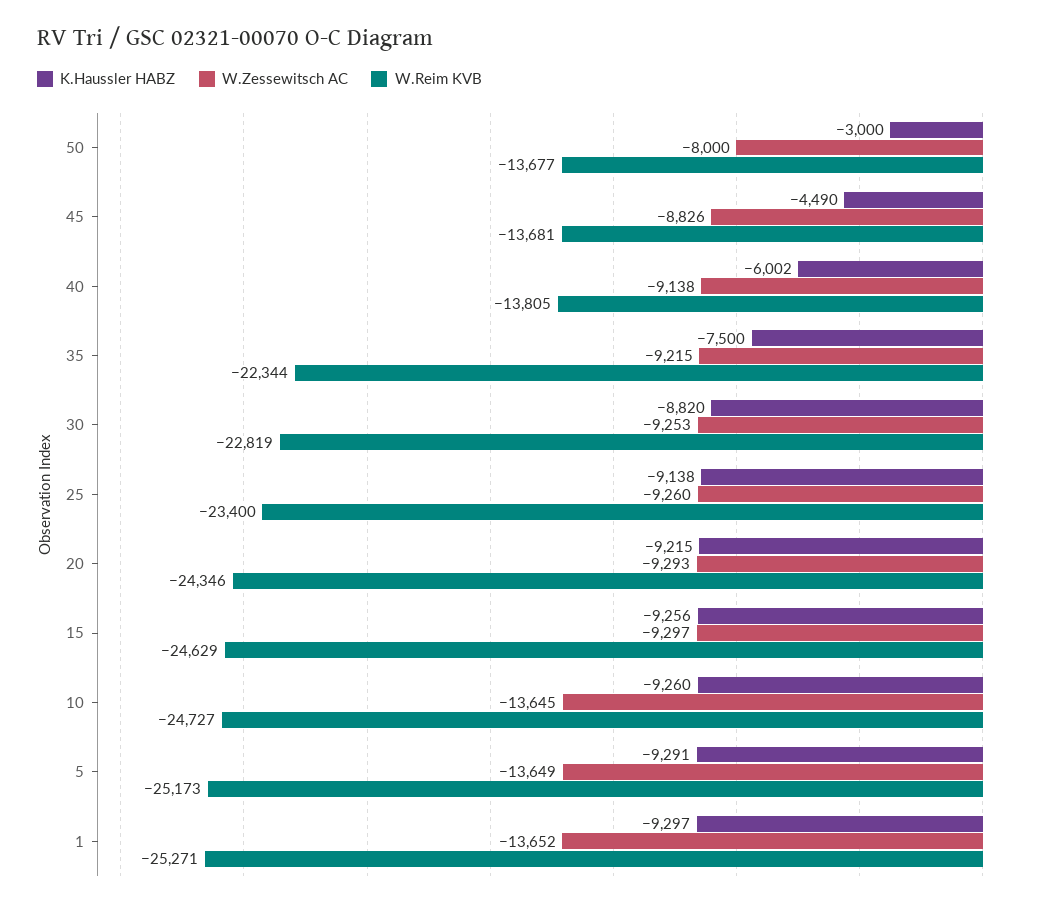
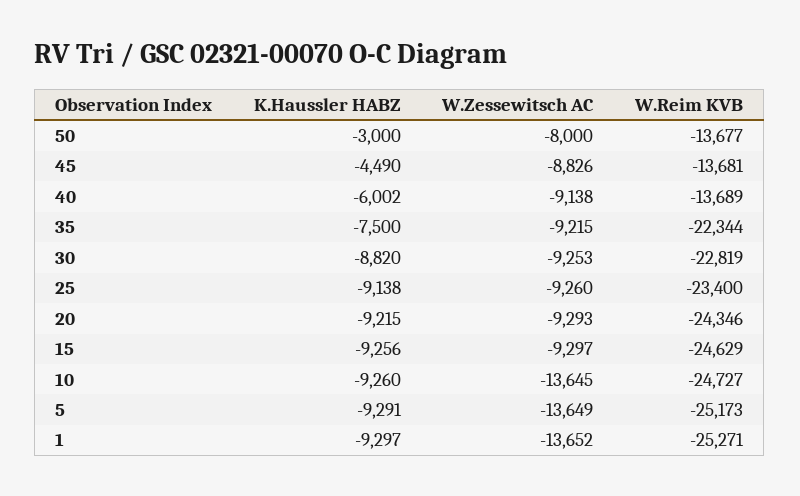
  {
    "K.Haussler HABZ": {
      "50": -3000,
      "45": -4490,
      "40": -6002,
      "35": -7500,
      "30": -8820,
      "25": -9138,
      "20": -9215,
      "15": -9256,
      "10": -9260,
      "5": -9291,
      "1": -9297
    },
    "W.Zessewitsch AC": {
      "50": -8000,
      "45": -8826,
      "40": -9138,
      "35": -9215,
      "30": -9253,
      "25": -9260,
      "20": -9293,
      "15": -9297,
      "10": -13645,
      "5": -13649,
      "1": -13652
    },
    "W.Reim KVB": {
      "50": -13677,
      "45": -13681,
-     "40": -13805,
+     "40": -13689,
      "35": -22344,
      "30": -22819,
      "25": -23400,
      "20": -24346,
      "15": -24629,
      "10": -24727,
      "5": -25173,
      "1": -25271
    }
  }

